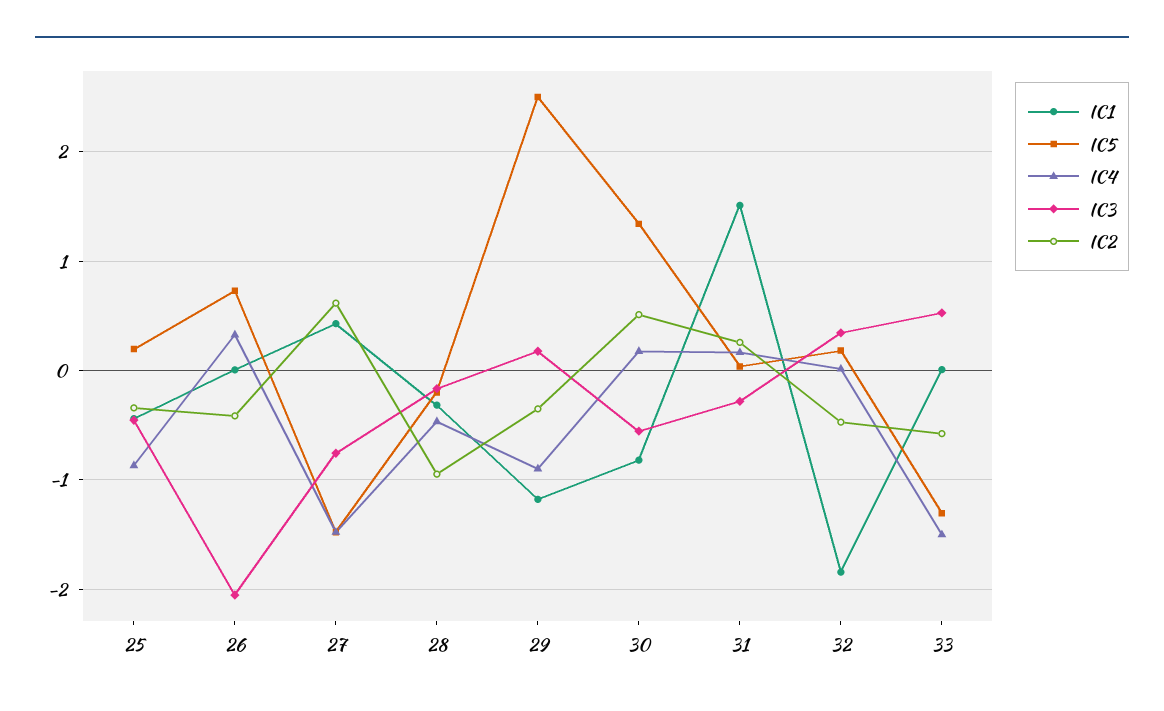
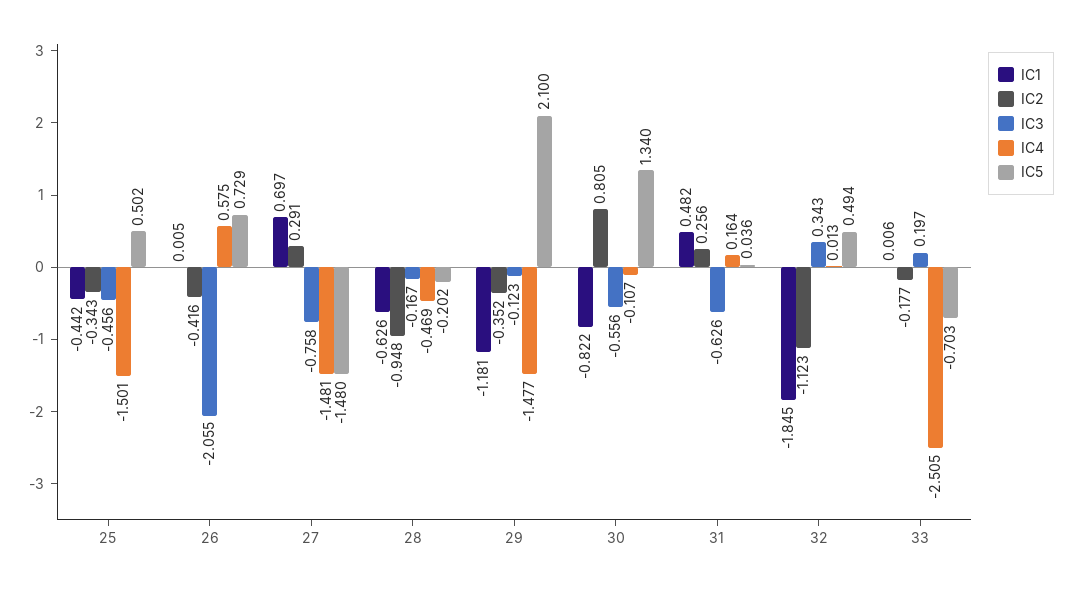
  {
    "IC1": {
      "25": -0.442,
      "26": 0.005,
-     "27": 0.4,
+     "27": 0.697,
-     "28": -0.3,
+     "28": -0.626,
      "29": -1.181,
      "30": -0.822,
-     "31": 1.5,
+     "31": 0.482,
      "32": -1.845,
      "33": 0.006
    },
    "IC5": {
-     "25": 0.2,
+     "25": 0.502,
      "26": 0.729,
      "27": -1.48,
      "28": -0.202,
-     "29": 2.5,
+     "29": 2.1,
      "30": 1.34,
      "31": 0.036,
-     "32": 0.2,
+     "32": 0.494,
-     "33": -1.3
+     "33": -0.703
    },
    "IC4": {
-     "25": -0.9,
+     "25": -1.501,
-     "26": 0.3,
+     "26": 0.575,
      "27": -1.481,
      "28": -0.469,
-     "29": -0.9,
+     "29": -1.477,
-     "30": 0.2,
+     "30": -0.107,
      "31": 0.164,
      "32": 0.013,
-     "33": -1.5
+     "33": -2.505
    },
    "IC3": {
      "25": -0.456,
      "26": -2.055,
      "27": -0.758,
      "28": -0.167,
-     "29": 0.2,
+     "29": -0.123,
      "30": -0.556,
-     "31": -0.3,
+     "31": -0.626,
      "32": 0.343,
-     "33": 0.5
+     "33": 0.197
    },
    "IC2": {
      "25": -0.343,
      "26": -0.416,
-     "27": 0.6,
+     "27": 0.291,
      "28": -0.948,
      "29": -0.352,
-     "30": 0.5,
+     "30": 0.805,
      "31": 0.256,
-     "32": -0.5,
+     "32": -1.123,
-     "33": -0.6
+     "33": -0.177
    }
  }

